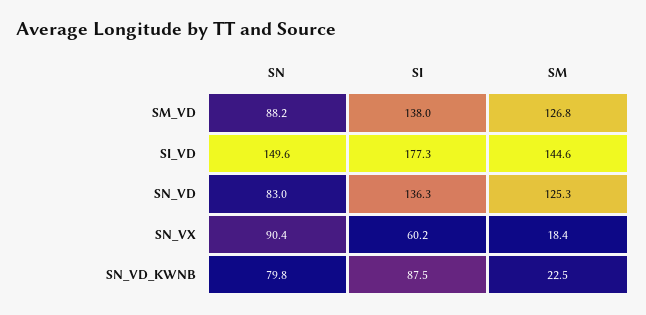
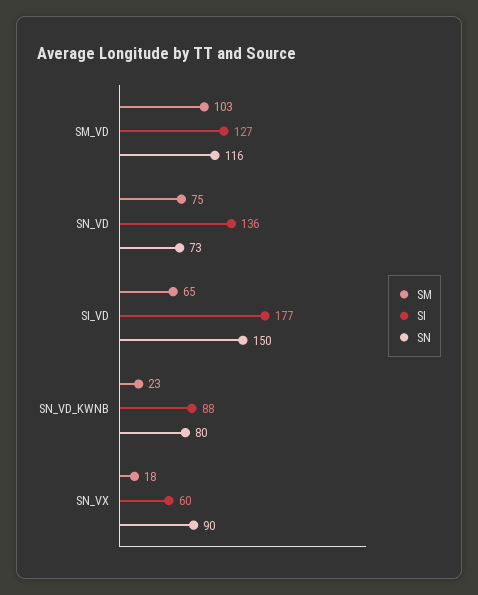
  {
    "SN": {
-     "SM_VD": 88.2,
+     "SM_VD": 116,
      "SI_VD": 149.6,
-     "SN_VD": 83,
+     "SN_VD": 73,
      "SN_VX": 90.4,
      "SN_VD_KWNB": 79.8
    },
    "SI": {
-     "SM_VD": 138,
+     "SM_VD": 127,
      "SI_VD": 177.3,
      "SN_VD": 136.3,
      "SN_VX": 60.2,
      "SN_VD_KWNB": 87.5
    },
    "SM": {
-     "SM_VD": 126.8,
+     "SM_VD": 103,
-     "SI_VD": 144.6,
+     "SI_VD": 65,
-     "SN_VD": 125.3,
+     "SN_VD": 75,
      "SN_VX": 18.4,
      "SN_VD_KWNB": 22.5
    }
  }

